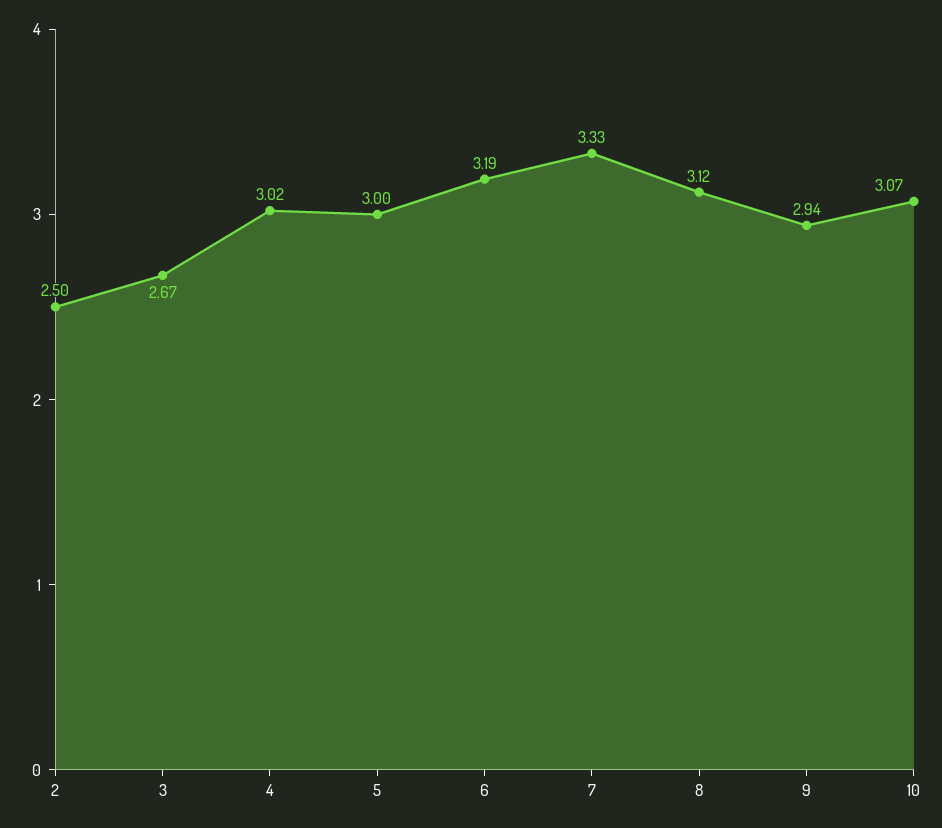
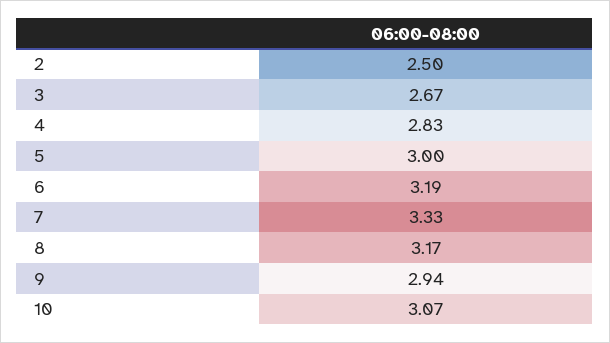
  {
    "2": 2.5,
    "3": 2.67,
-   "4": 3.02,
+   "4": 2.83,
    "5": 3,
    "6": 3.19,
    "7": 3.33,
-   "8": 3.12,
+   "8": 3.17,
    "9": 2.94,
    "10": 3.07
  }

